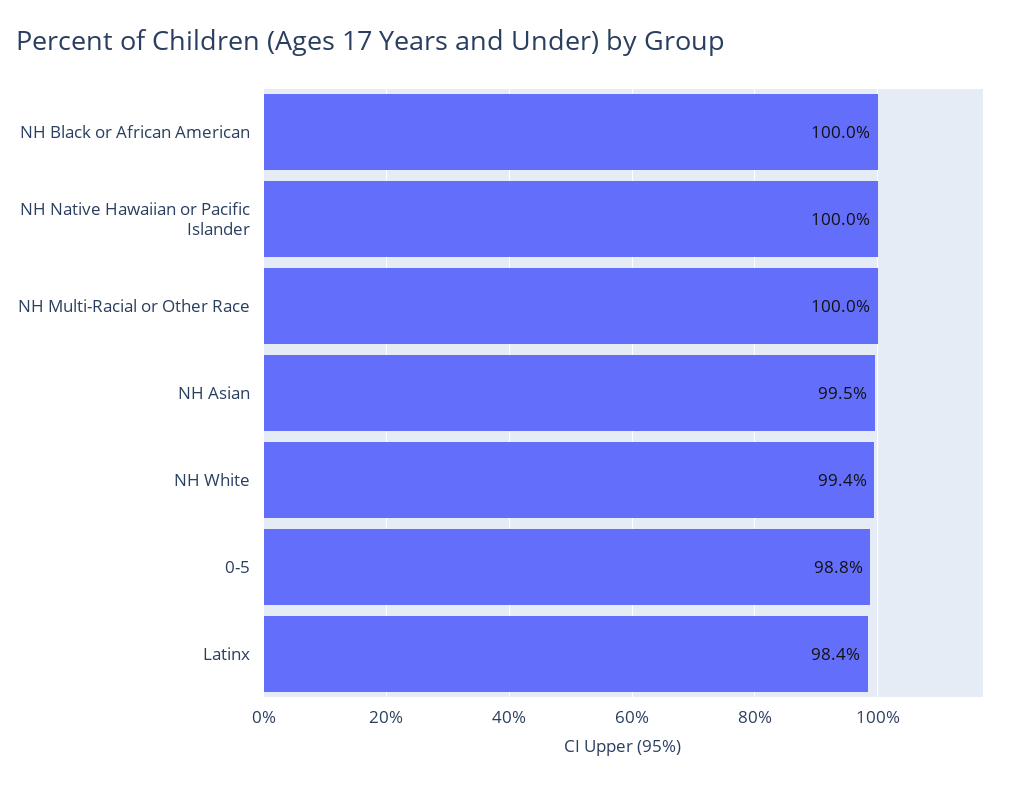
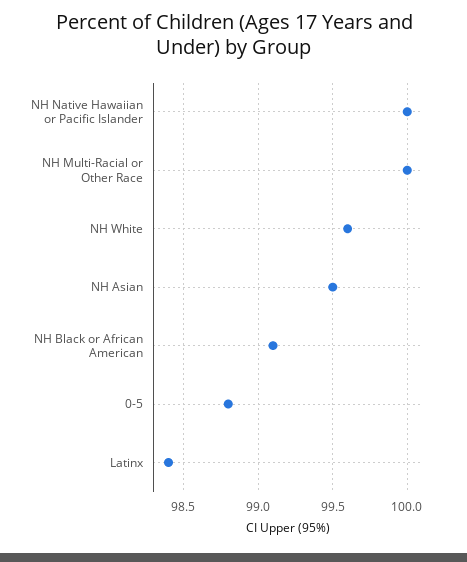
  {
-   "NH Black or African American": 100,
+   "NH Black or African American": 99.1,
    "NH Native Hawaiian or Pacific Islander": 100,
    "NH Multi-Racial or Other Race": 100,
    "NH Asian": 99.5,
-   "NH White": 99.4,
+   "NH White": 99.6,
    "0-5": 98.8,
    "Latinx": 98.4
  }

